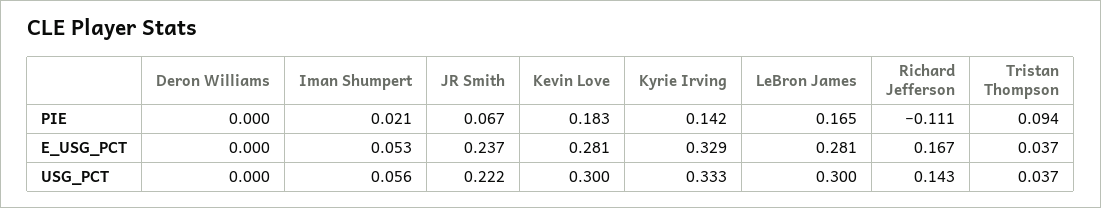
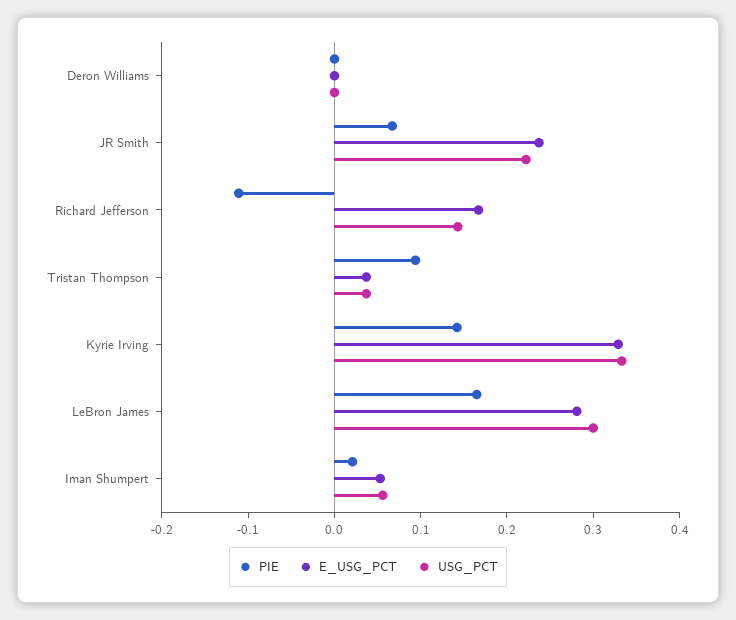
  {
    "PIE": {
      "Deron Williams": 0,
      "Iman Shumpert": 0.021,
      "JR Smith": 0.067,
-     "Kevin Love": 0.183,
      "Kyrie Irving": 0.142,
      "LeBron James": 0.165,
      "Richard Jefferson": -0.111,
      "Tristan Thompson": 0.094
    },
    "E_USG_PCT": {
      "Deron Williams": 0,
      "Iman Shumpert": 0.053,
      "JR Smith": 0.237,
-     "Kevin Love": 0.281,
      "Kyrie Irving": 0.329,
      "LeBron James": 0.281,
      "Richard Jefferson": 0.167,
      "Tristan Thompson": 0.037
    },
    "USG_PCT": {
      "Deron Williams": 0,
      "Iman Shumpert": 0.056,
      "JR Smith": 0.222,
-     "Kevin Love": 0.3,
      "Kyrie Irving": 0.333,
      "LeBron James": 0.3,
      "Richard Jefferson": 0.143,
      "Tristan Thompson": 0.037
    }
  }

